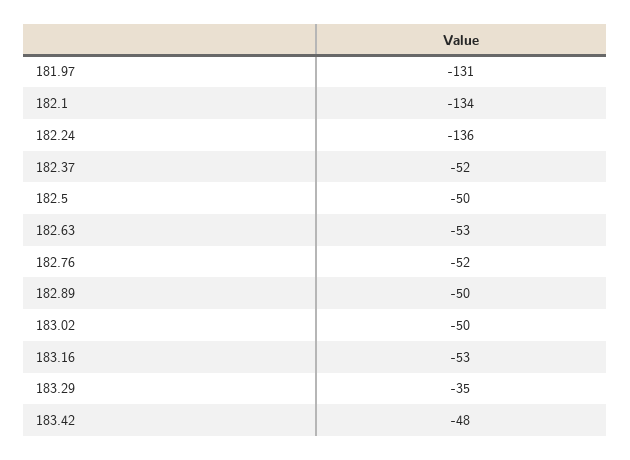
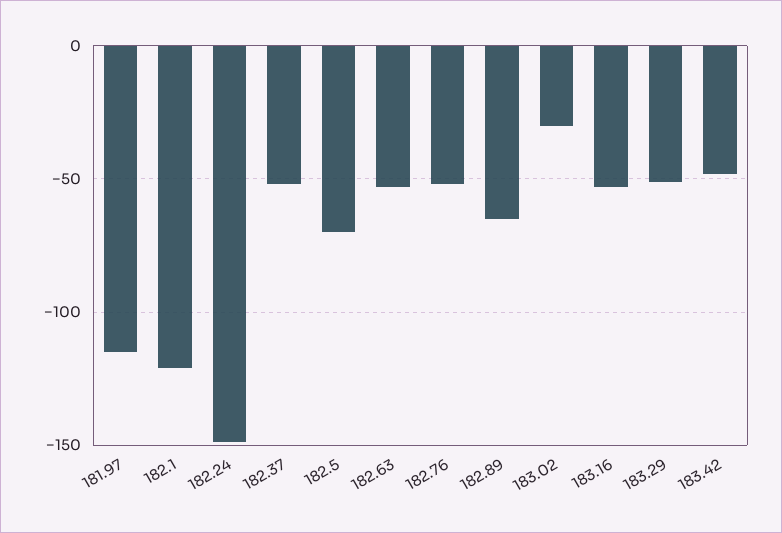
  {
-   "181.97": -131,
+   "181.97": -115,
-   "182.1": -134,
+   "182.1": -120,
-   "182.24": -136,
+   "182.24": -150,
    "182.37": -52,
-   "182.5": -50,
+   "182.5": -70,
    "182.63": -53,
    "182.76": -52,
-   "182.89": -50,
+   "182.89": -65,
-   "183.02": -50,
+   "183.02": -30,
    "183.16": -53,
-   "183.29": -35,
+   "183.29": -50,
    "183.42": -48
  }

